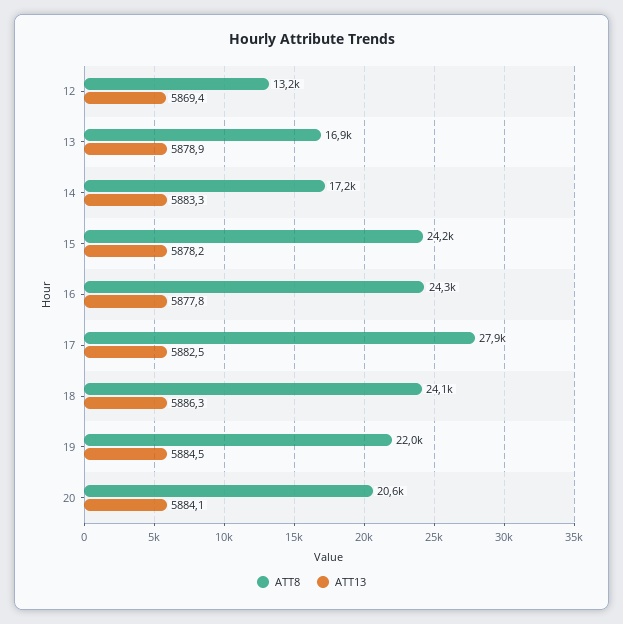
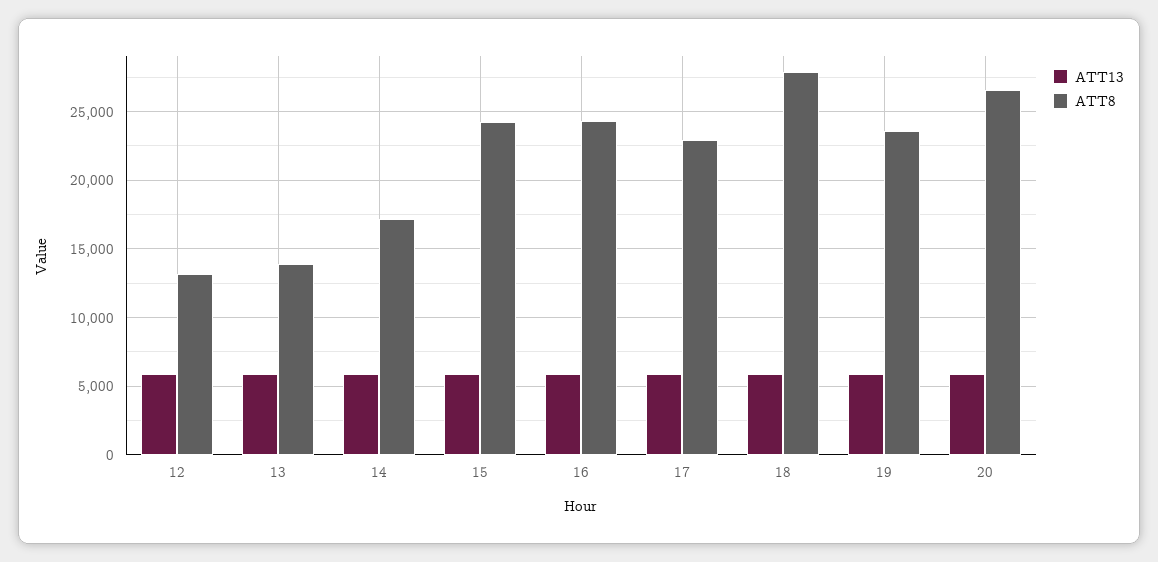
  {
    "ATT8": {
      "12": 13200,
-     "13": 16900,
+     "13": 14000,
      "14": 17200,
      "15": 24200,
      "16": 24300,
-     "17": 27900,
+     "17": 23000,
-     "18": 24100,
+     "18": 28000,
-     "19": 22000,
+     "19": 23500,
-     "20": 20600
+     "20": 26500
    },
    "ATT13": {
      "12": 5869.4,
      "13": 5878.9,
      "14": 5883.3,
      "15": 5878.2,
      "16": 5877.8,
      "17": 5882.5,
      "18": 5886.3,
      "19": 5884.5,
      "20": 5884.1
    }
  }

